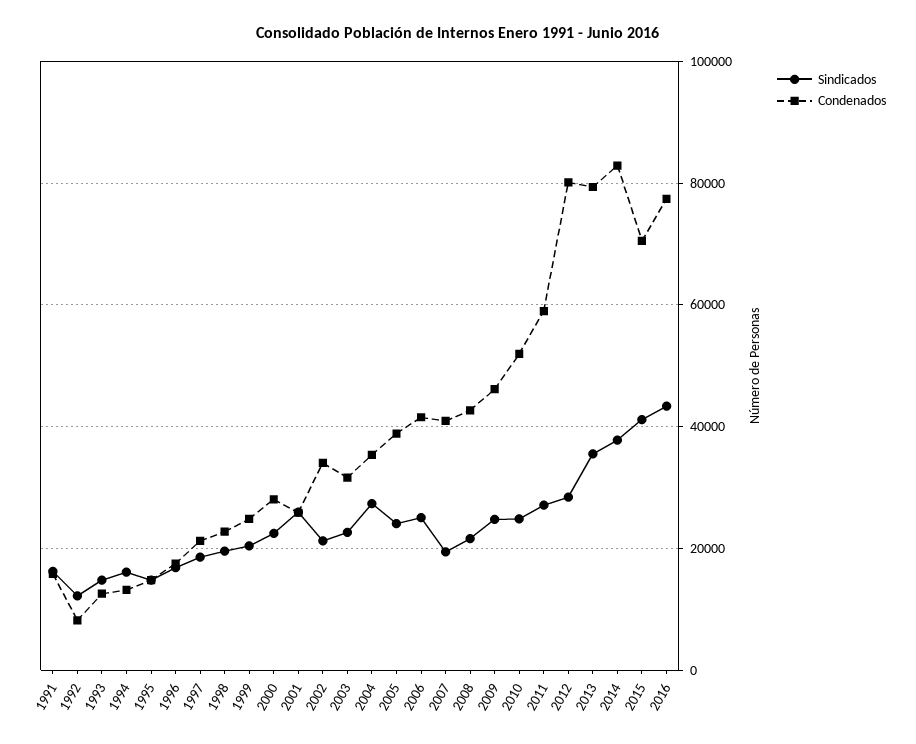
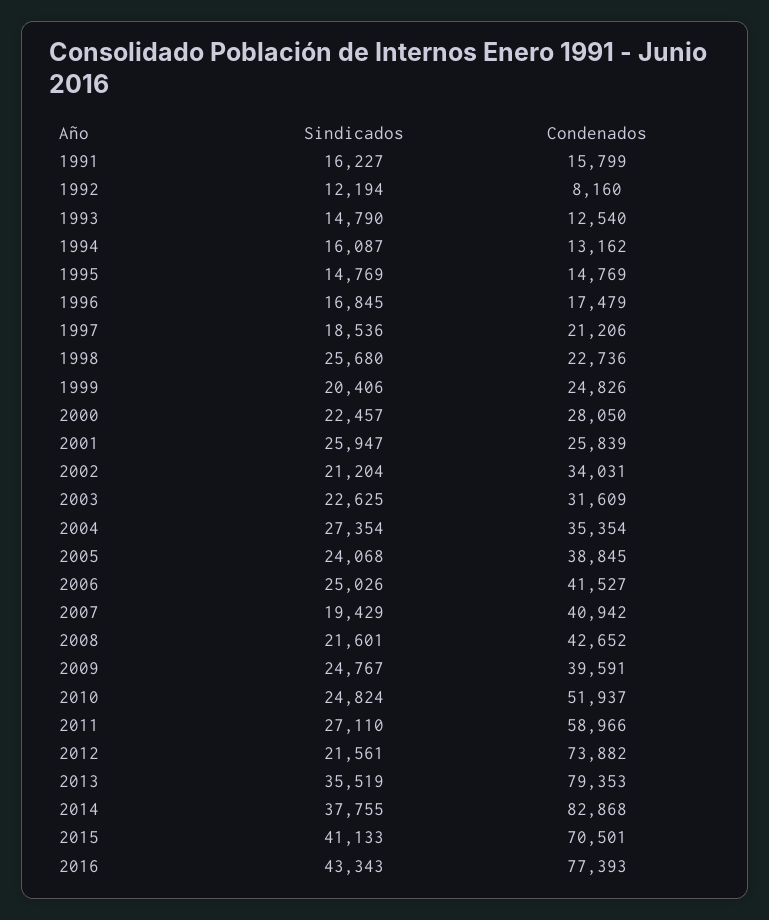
  {
    "Sindicados": {
      "1991": 16227,
      "1992": 12194,
      "1993": 14790,
      "1994": 16087,
      "1995": 14769,
      "1996": 16845,
      "1997": 18536,
-     "1998": 20000,
+     "1998": 25680,
      "1999": 20406,
      "2000": 22457,
      "2001": 25947,
      "2002": 21204,
      "2003": 22625,
      "2004": 27354,
      "2005": 24068,
      "2006": 25026,
      "2007": 19429,
      "2008": 21601,
      "2009": 24767,
      "2010": 24824,
      "2011": 27110,
-     "2012": 28000,
+     "2012": 21561,
      "2013": 35519,
      "2014": 37755,
      "2015": 41133,
      "2016": 43343
    },
    "Condenados": {
      "1991": 15799,
      "1992": 8160,
      "1993": 12540,
      "1994": 13162,
      "1995": 14769,
      "1996": 17479,
      "1997": 21206,
      "1998": 22736,
      "1999": 24826,
      "2000": 28050,
      "2001": 25839,
      "2002": 34031,
      "2003": 31609,
      "2004": 35354,
      "2005": 38845,
      "2006": 41527,
      "2007": 40942,
      "2008": 42652,
-     "2009": 46000,
+     "2009": 39591,
      "2010": 51937,
      "2011": 58966,
-     "2012": 80000,
+     "2012": 73882,
      "2013": 79353,
      "2014": 82868,
      "2015": 70501,
      "2016": 77393
    }
  }

